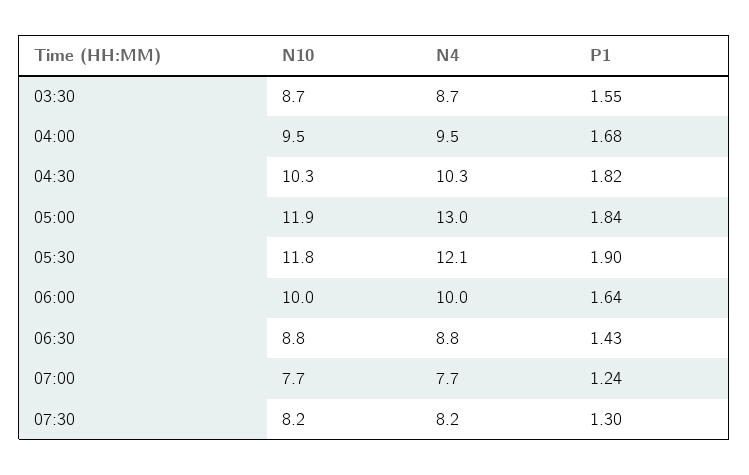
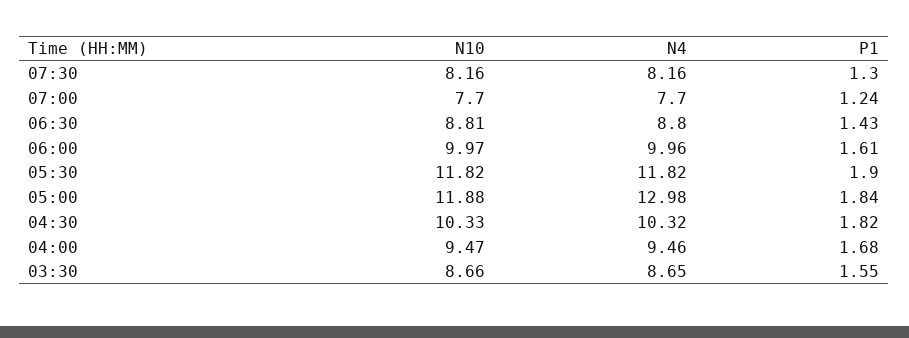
  {
    "N10": {
      "03:30": 8.66,
      "04:00": 9.47,
      "04:30": 10.33,
      "05:00": 11.88,
      "05:30": 11.82,
      "06:00": 9.97,
      "06:30": 8.81,
      "07:00": 7.7,
      "07:30": 8.16
    },
    "N4": {
      "03:30": 8.65,
      "04:00": 9.46,
      "04:30": 10.32,
      "05:00": 12.98,
-     "05:30": 12.1,
+     "05:30": 11.82,
      "06:00": 9.96,
      "06:30": 8.8,
      "07:00": 7.7,
      "07:30": 8.16
    },
    "P1": {
      "03:30": 1.55,
      "04:00": 1.68,
      "04:30": 1.82,
      "05:00": 1.84,
      "05:30": 1.9,
-     "06:00": 1.64,
+     "06:00": 1.61,
      "06:30": 1.43,
      "07:00": 1.24,
      "07:30": 1.3
    }
  }

